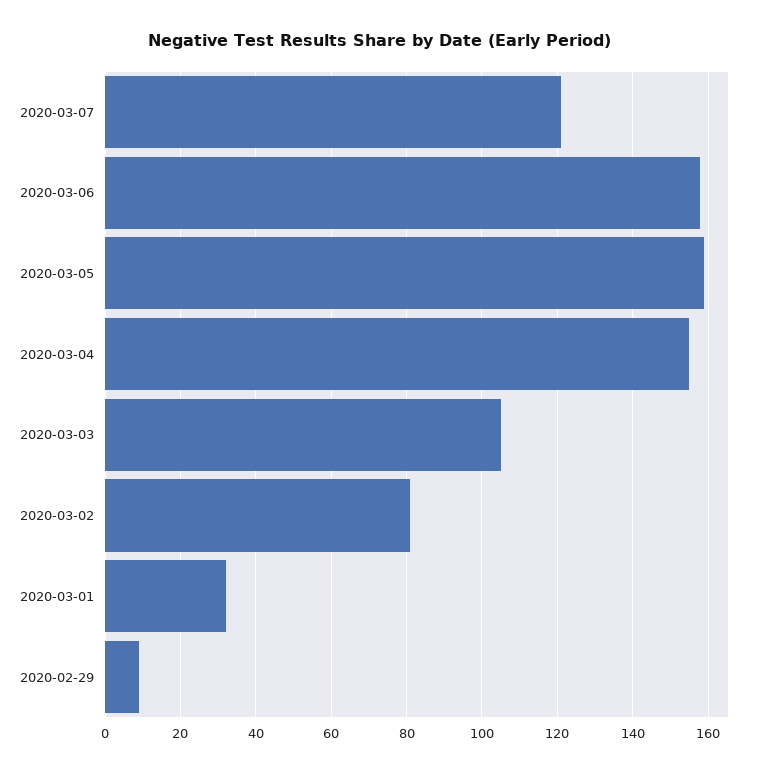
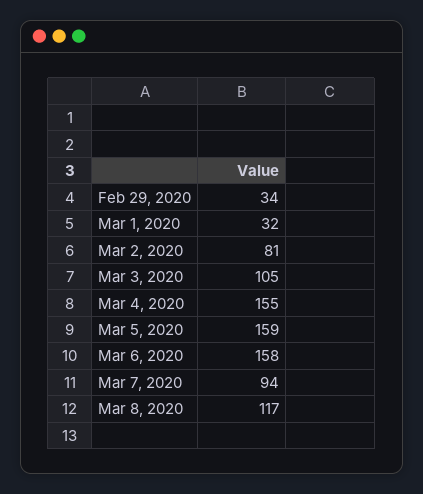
  {
-   "2020-03-07": 120,
+   "2020-03-07": 94,
    "2020-03-06": 158,
    "2020-03-05": 159,
    "2020-03-04": 155,
    "2020-03-03": 105,
    "2020-03-02": 81,
    "2020-03-01": 32,
-   "2020-02-29": 10
+   "2020-02-29": 34,
+   "Mar 8, 2020": 117
  }

